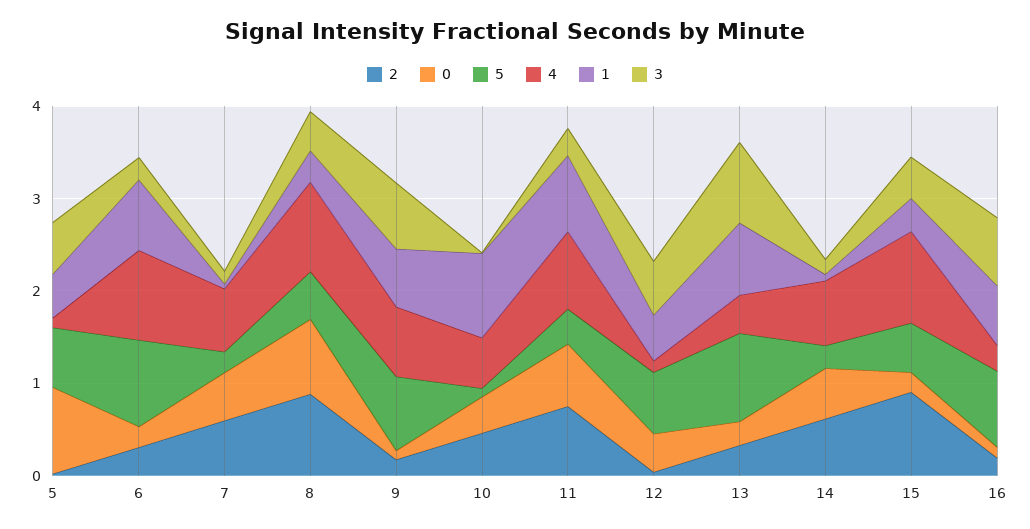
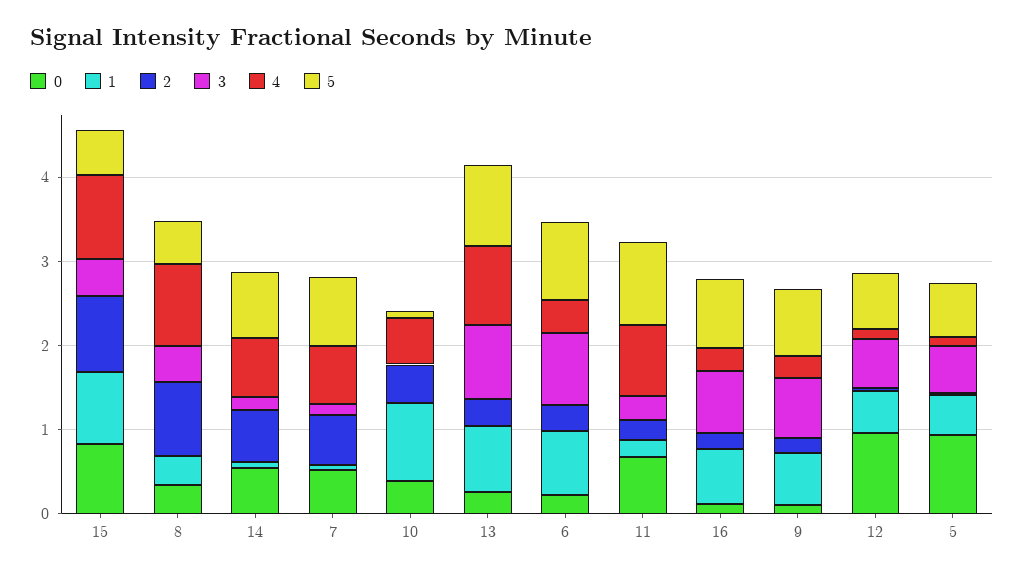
  {
    "2": {
      "5": 0,
      "6": 0.4,
      "7": 0.6,
      "8": 0.8,
      "9": 0.2,
      "10": 0.4,
-     "11": 0.8,
+     "11": 0.2,
      "12": 0,
      "13": 0.4,
      "14": 0.6,
      "15": 1,
      "16": 0.2
    },
    "0": {
      "5": 1,
      "6": 0.2,
      "7": 0.6,
-     "8": 0.8,
+     "8": 0.4,
      "9": 0,
      "10": 0.4,
      "11": 0.6,
-     "12": 0.4,
+     "12": 1,
      "13": 0.2,
      "14": 0.6,
-     "15": 0.2,
+     "15": 0.8,
      "16": 0.2
    },
    "5": {
      "5": 0.6,
      "6": 1,
-     "7": 0.2,
+     "7": 0.8,
      "8": 0.6,
      "9": 0.8,
      "10": 0,
-     "11": 0.4,
+     "11": 1,
      "12": 0.6,
      "13": 1,
-     "14": 0.2,
+     "14": 0.8,
      "15": 0.6,
      "16": 0.8
    },
    "4": {
      "5": 0.2,
-     "6": 1,
+     "6": 0.4,
      "7": 0.6,
      "8": 1,
-     "9": 0.8,
+     "9": 0.2,
      "10": 0.6,
      "11": 0.8,
      "12": 0.2,
-     "13": 0.4,
+     "13": 1,
      "14": 0.8,
      "15": 1,
      "16": 0.2
    },
    "1": {
      "5": 0.4,
      "6": 0.8,
      "7": 0,
      "8": 0.4,
      "9": 0.6,
      "10": 1,
-     "11": 0.8,
+     "11": 0.2,
      "12": 0.4,
      "13": 0.8,
      "14": 0,
-     "15": 0.4,
+     "15": 0.8,
      "16": 0.6
    },
    "3": {
      "5": 0.6,
-     "6": 0.2,
+     "6": 0.8,
      "7": 0.2,
      "8": 0.4,
      "9": 0.8,
      "10": 0,
      "11": 0.2,
      "12": 0.6,
      "13": 0.8,
      "14": 0.2,
      "15": 0.4,
      "16": 0.8
    }
  }

